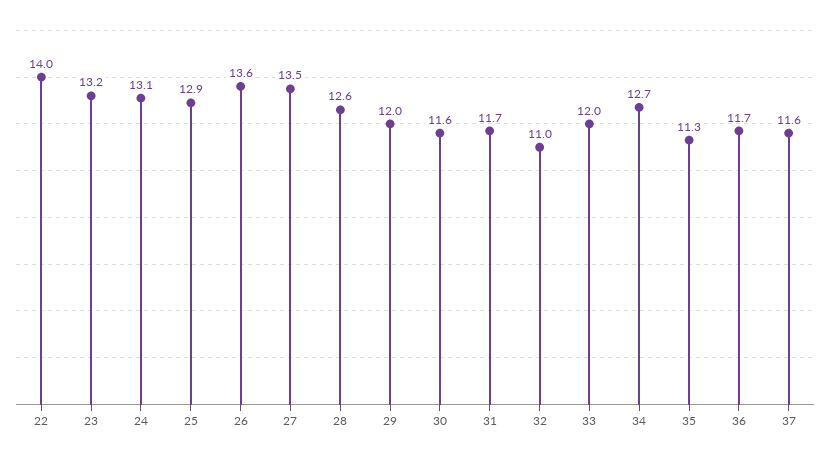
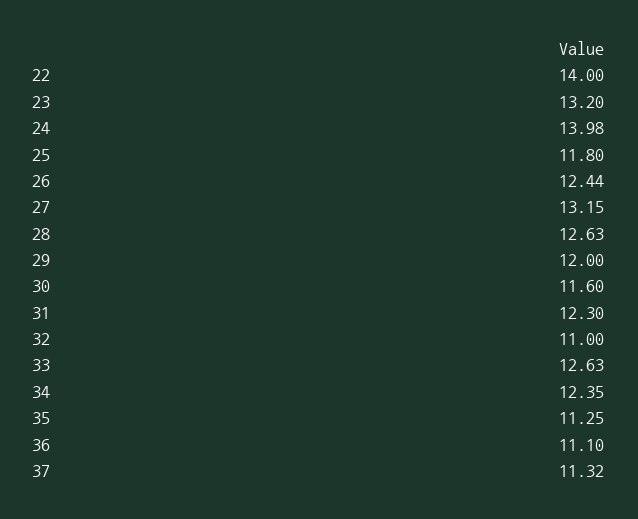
  {
    "22": 14,
    "23": 13.2,
-   "24": 13.1,
+   "24": 13.98,
-   "25": 12.9,
+   "25": 11.8,
-   "26": 13.6,
+   "26": 12.44,
-   "27": 13.5,
+   "27": 13.15,
    "28": 12.63,
    "29": 12,
    "30": 11.6,
-   "31": 11.7,
+   "31": 12.3,
    "32": 11,
-   "33": 12,
+   "33": 12.63,
-   "34": 12.7,
+   "34": 12.35,
    "35": 11.25,
-   "36": 11.7,
+   "36": 11.1,
-   "37": 11.6
+   "37": 11.32
  }

